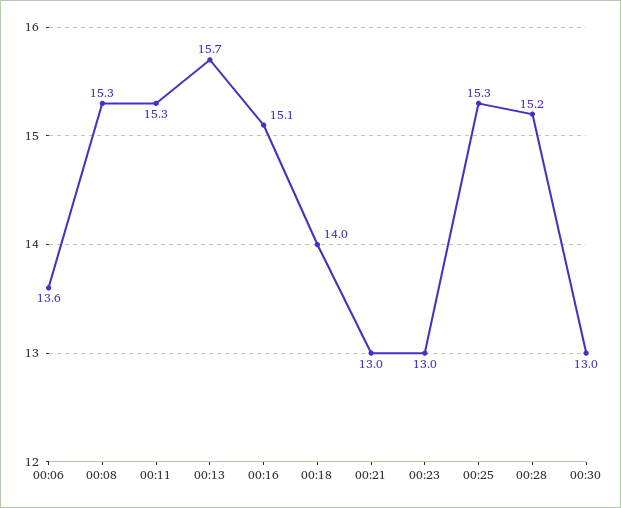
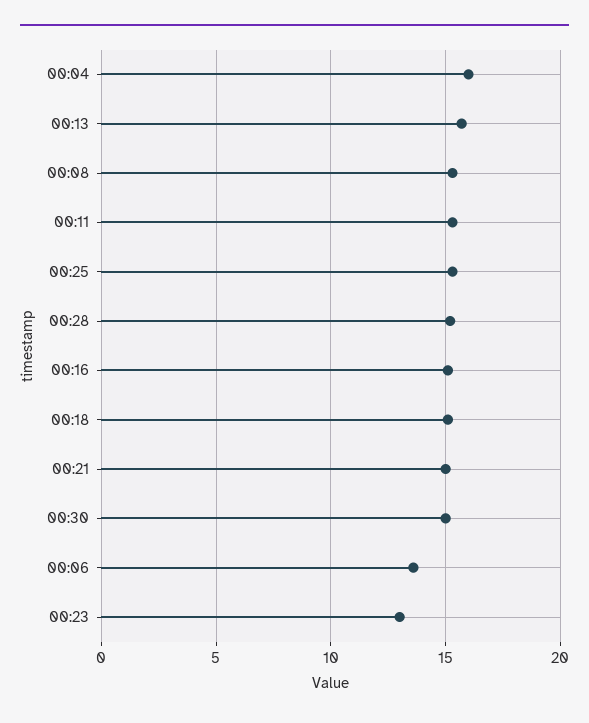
  {
    "00:06": 13.6,
    "00:08": 15.3,
    "00:11": 15.3,
    "00:13": 15.7,
    "00:16": 15.1,
-   "00:18": 14,
+   "00:18": 15,
-   "00:21": 13,
+   "00:21": 15,
    "00:23": 13,
    "00:25": 15.3,
    "00:28": 15.2,
-   "00:30": 13
+   "00:30": 15,
+   "00:04": 16
  }

